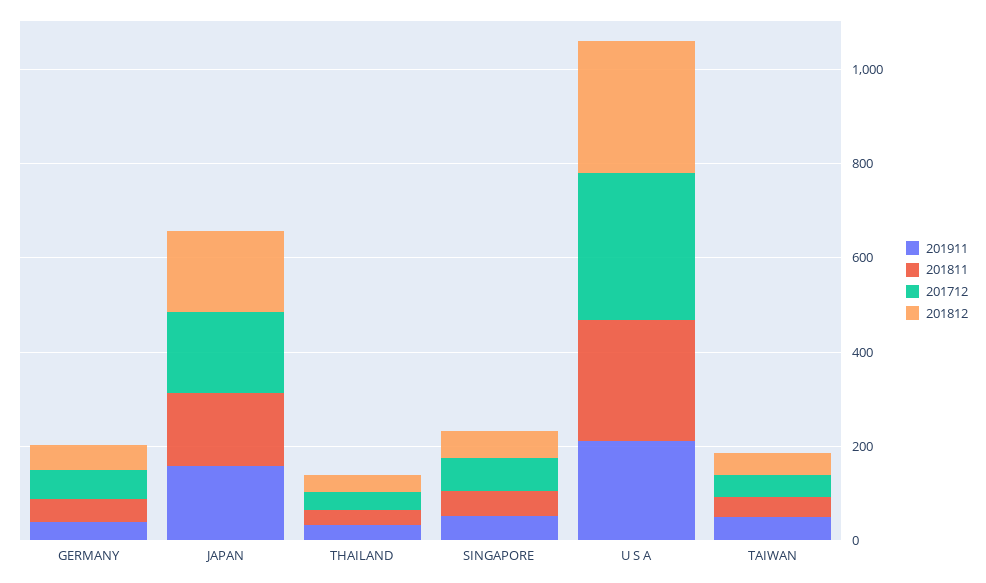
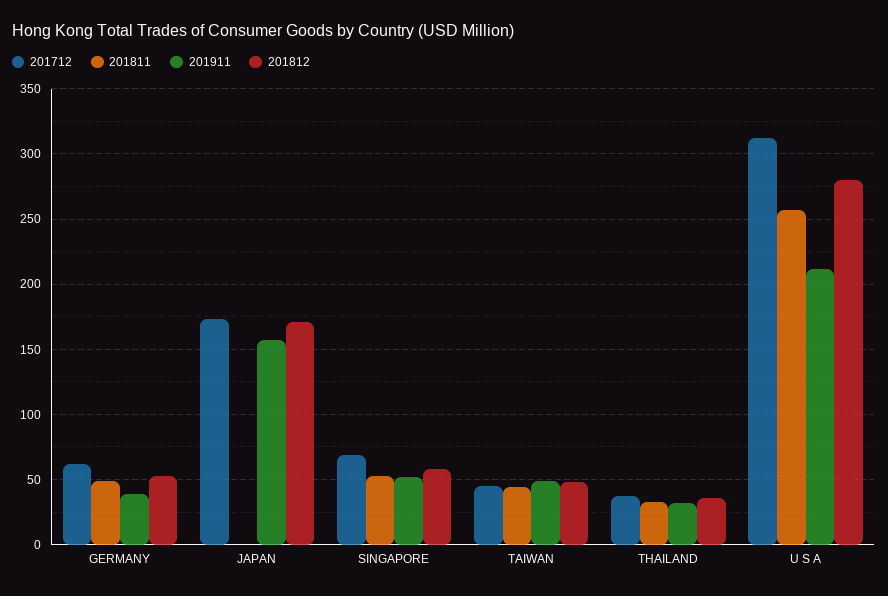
  {
    "201911": {
      "GERMANY": 40,
      "JAPAN": 155,
      "THAILAND": 30,
      "SINGAPORE": 50,
      "U S A": 210,
      "TAIWAN": 50
    },
    "201811": {
      "GERMANY": 50,
-     "JAPAN": 150,
+     "JAPAN": 0,
      "THAILAND": 35,
      "SINGAPORE": 55,
      "U S A": 255,
      "TAIWAN": 45
    },
    "201712": {
      "GERMANY": 60,
      "JAPAN": 175,
      "THAILAND": 35,
      "SINGAPORE": 70,
      "U S A": 310,
      "TAIWAN": 45
    },
    "201812": {
      "GERMANY": 55,
      "JAPAN": 170,
      "THAILAND": 35,
      "SINGAPORE": 60,
      "U S A": 280,
      "TAIWAN": 50
    }
  }

